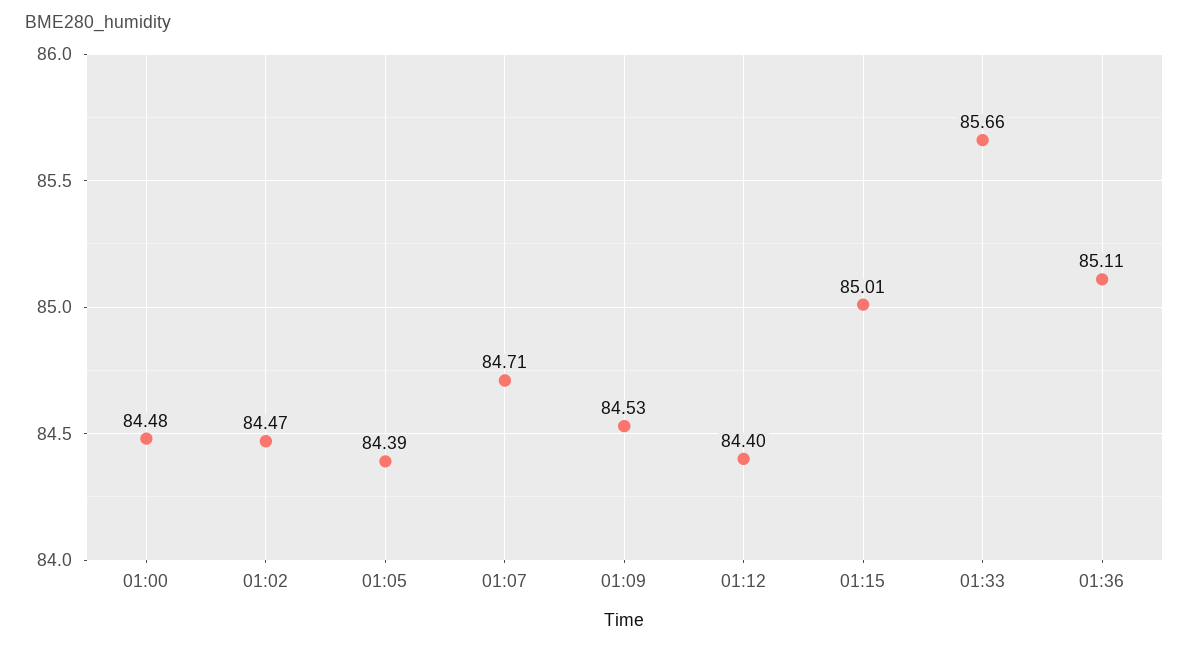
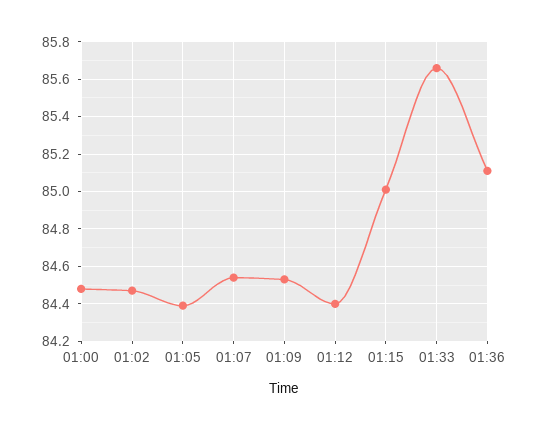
  {
    "01:00": 84.48,
    "01:02": 84.47,
    "01:05": 84.39,
-   "01:07": 84.71,
+   "01:07": 84.55,
    "01:09": 84.53,
    "01:12": 84.4,
    "01:15": 85.01,
    "01:33": 85.66,
    "01:36": 85.11
  }

